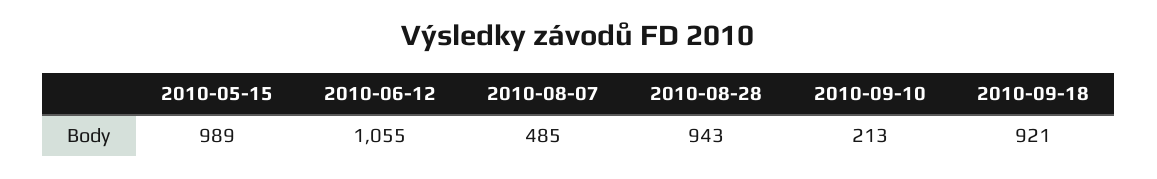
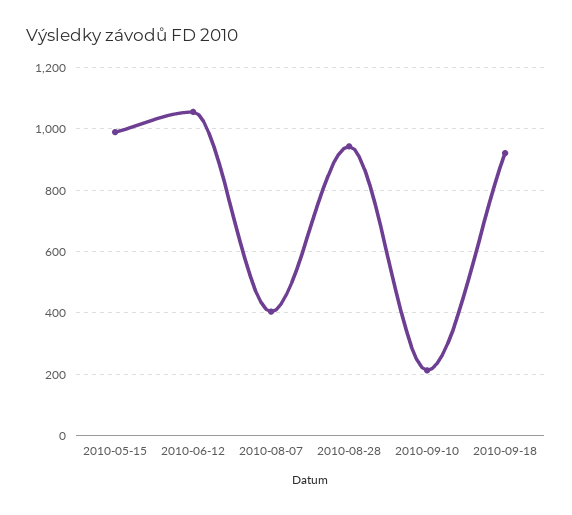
  {
    "2010-05-15": 989,
    "2010-06-12": 1055,
-   "2010-08-07": 485,
+   "2010-08-07": 400,
    "2010-08-28": 943,
    "2010-09-10": 213,
    "2010-09-18": 921
  }

